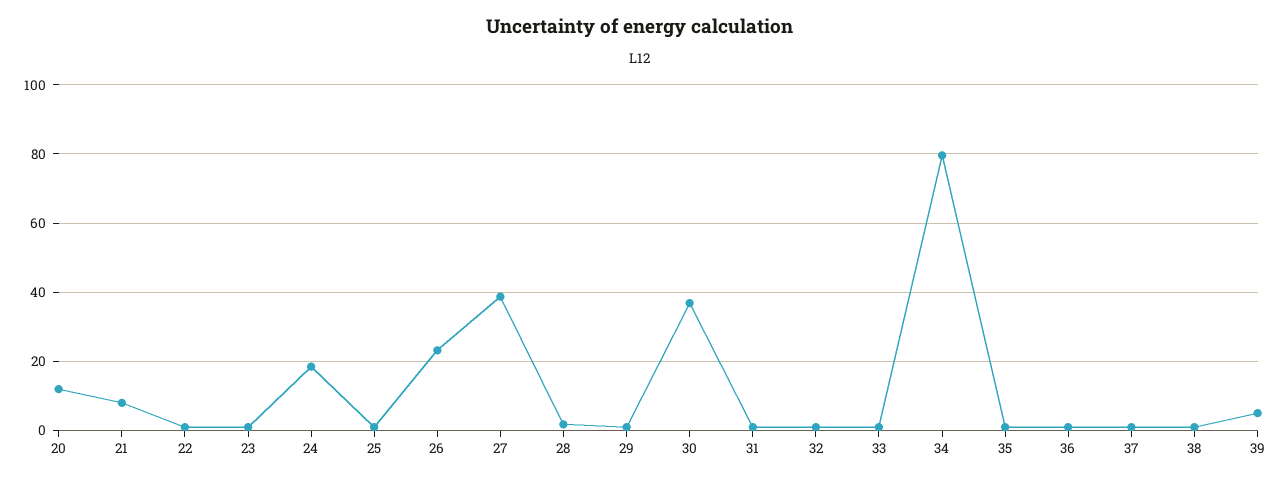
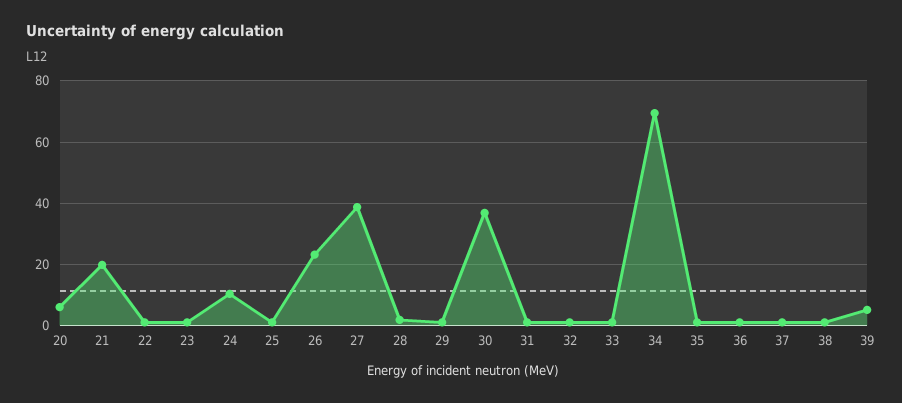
  {
-   "20": 12,
+   "20": 6,
-   "21": 8,
+   "21": 20,
    "22": 2,
    "23": 2,
-   "24": 18,
+   "24": 10,
    "25": 2,
    "26": 24,
    "27": 38,
    "28": 2,
    "29": 2,
    "30": 36,
    "31": 2,
    "32": 2,
    "33": 2,
-   "34": 80,
+   "34": 70,
    "35": 2,
    "36": 2,
    "37": 2,
    "38": 2,
    "39": 6
  }

